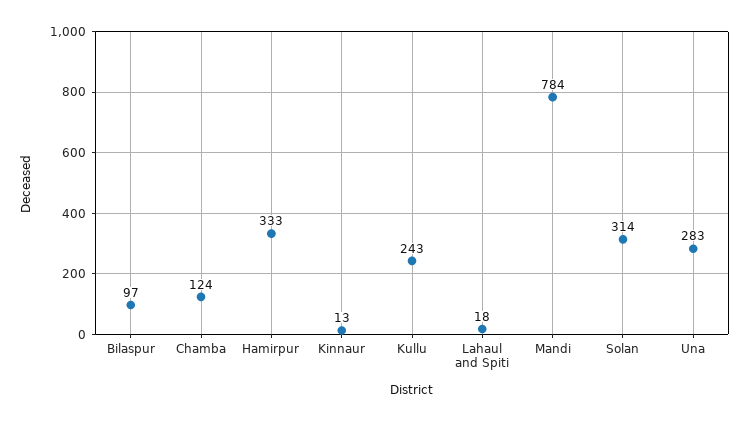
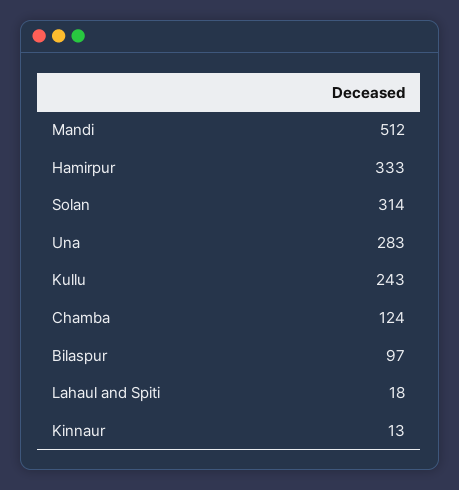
  {
    "Bilaspur": 97,
    "Chamba": 124,
    "Hamirpur": 333,
    "Kinnaur": 13,
    "Kullu": 243,
    "Lahaul and Spiti": 18,
-   "Mandi": 784,
+   "Mandi": 512,
    "Solan": 314,
    "Una": 283
  }

